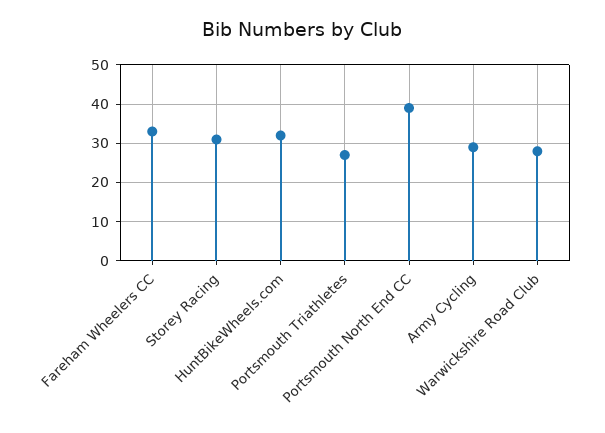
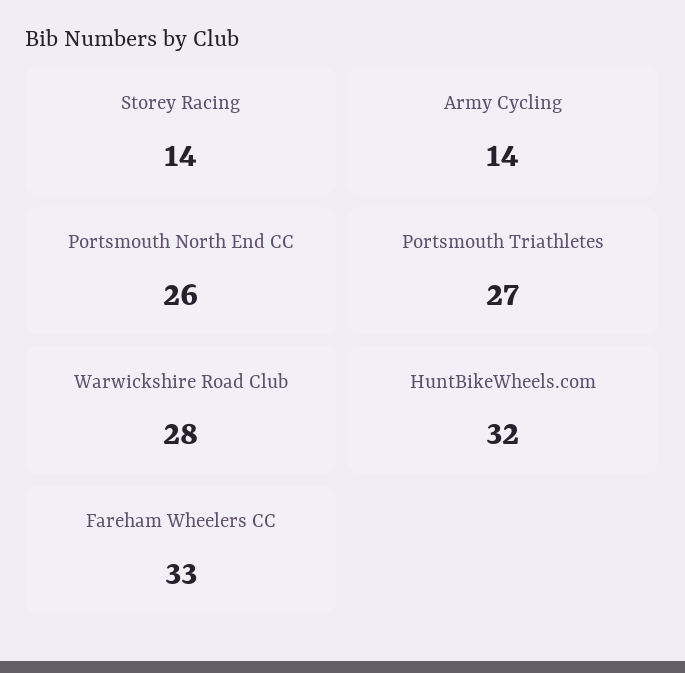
  {
    "Fareham Wheelers CC": 33,
-   "Storey Racing": 30,
+   "Storey Racing": 14,
    "HuntBikeWheels.com": 32,
    "Portsmouth Triathletes": 27,
-   "Portsmouth North End CC": 40,
+   "Portsmouth North End CC": 26,
-   "Army Cycling": 30,
+   "Army Cycling": 14,
    "Warwickshire Road Club": 28
  }

